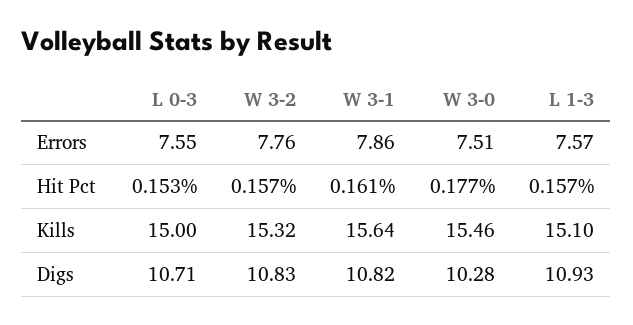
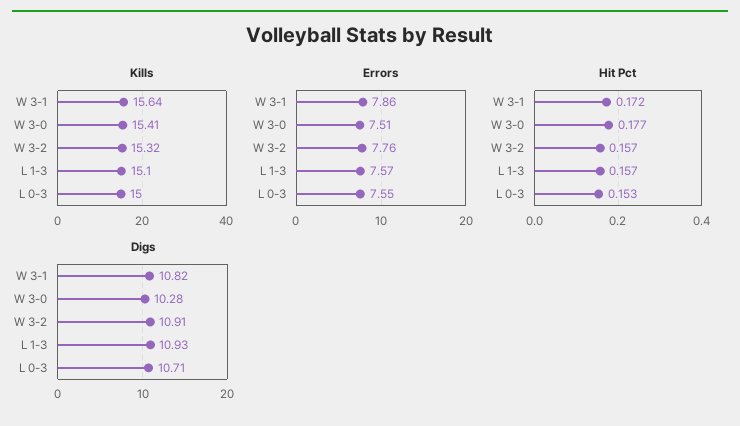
  {
    "Errors": {
      "L 0-3": 7.55,
      "W 3-2": 7.76,
      "W 3-1": 7.86,
      "W 3-0": 7.51,
      "L 1-3": 7.57
    },
    "Hit Pct": {
      "L 0-3": 0.153,
      "W 3-2": 0.157,
-     "W 3-1": 0.161,
+     "W 3-1": 0.172,
      "W 3-0": 0.177,
      "L 1-3": 0.157
    },
    "Kills": {
      "L 0-3": 15,
      "W 3-2": 15.32,
      "W 3-1": 15.64,
-     "W 3-0": 15.46,
+     "W 3-0": 15.41,
      "L 1-3": 15.1
    },
    "Digs": {
      "L 0-3": 10.71,
-     "W 3-2": 10.83,
+     "W 3-2": 10.91,
      "W 3-1": 10.82,
      "W 3-0": 10.28,
      "L 1-3": 10.93
    }
  }

